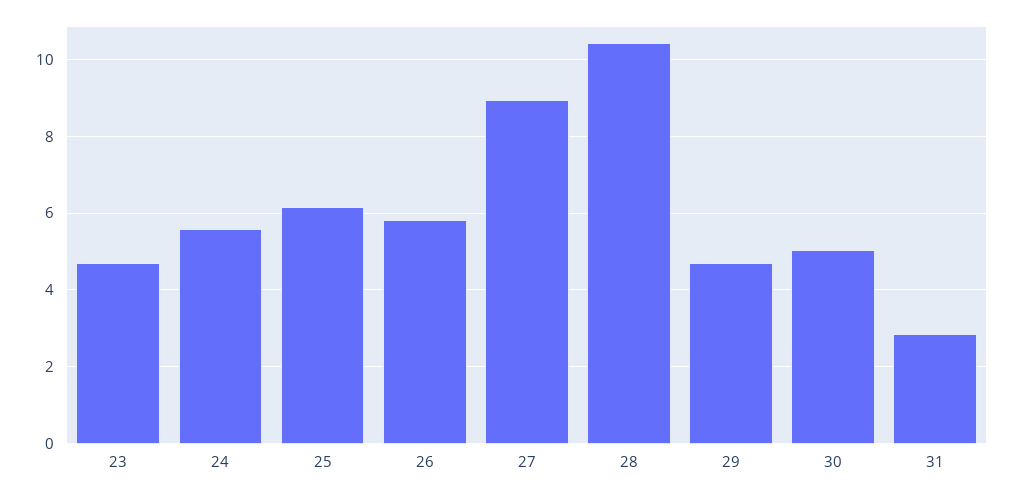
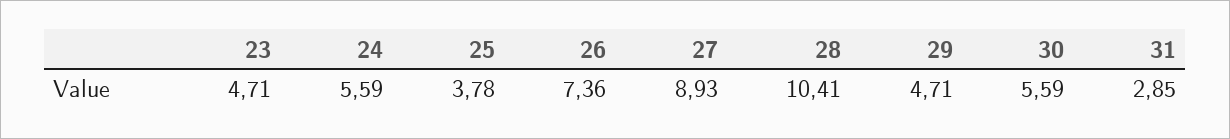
  {
    "23": 4.71,
    "24": 5.59,
-   "25": 6.2,
+   "25": 3.78,
-   "26": 5.8,
+   "26": 7.36,
    "27": 8.93,
    "28": 10.41,
    "29": 4.71,
-   "30": 5,
+   "30": 5.59,
    "31": 2.85
  }

